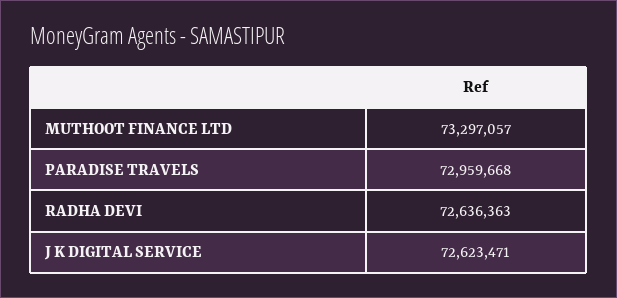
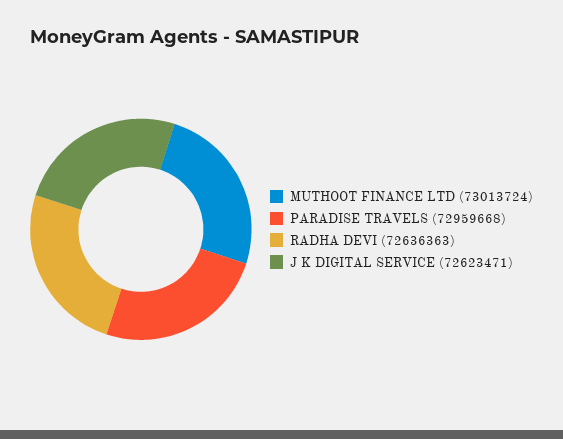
  {
-   "MUTHOOT FINANCE LTD": 73297057,
+   "MUTHOOT FINANCE LTD": 73013724,
    "PARADISE TRAVELS": 72959668,
    "RADHA DEVI": 72636363,
    "J K DIGITAL SERVICE": 72623471
  }

